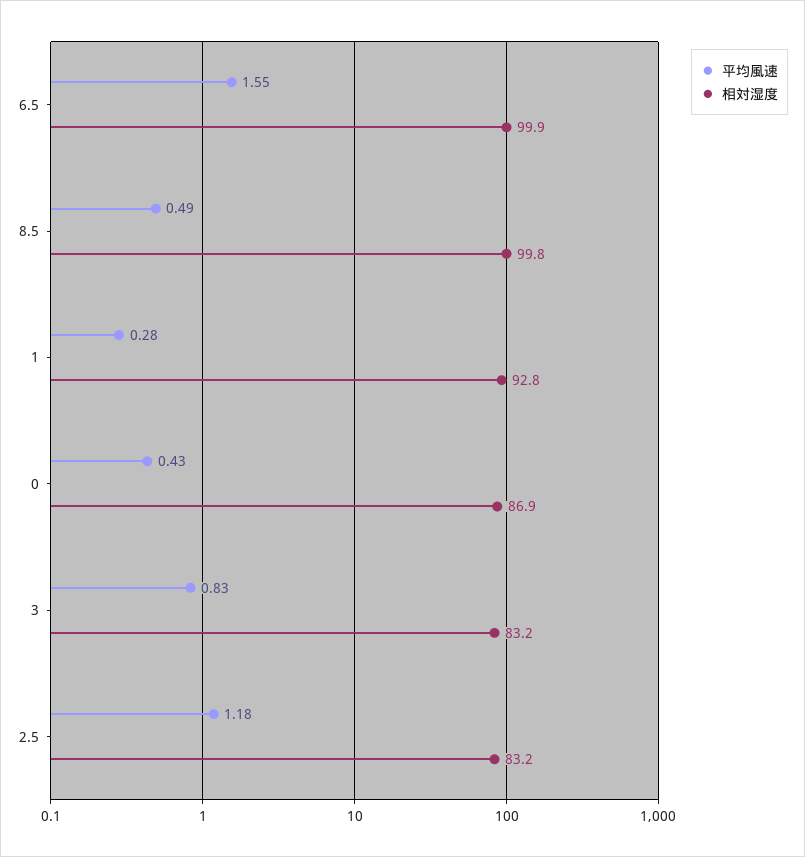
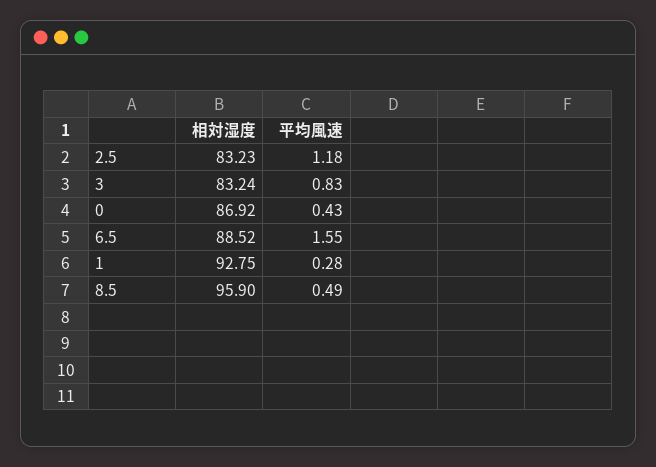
  {
    "平均風速": {
      "6.5": 1.55,
      "8.5": 0.49,
      "1": 0.28,
      "0": 0.43,
      "3": 0.83,
      "2.5": 1.18
    },
    "相対湿度": {
-     "6.5": 99.9,
+     "6.5": 88.52,
-     "8.5": 99.8,
+     "8.5": 95.9,
      "1": 92.75,
      "0": 86.92,
      "3": 83.24,
      "2.5": 83.23
    }
  }

